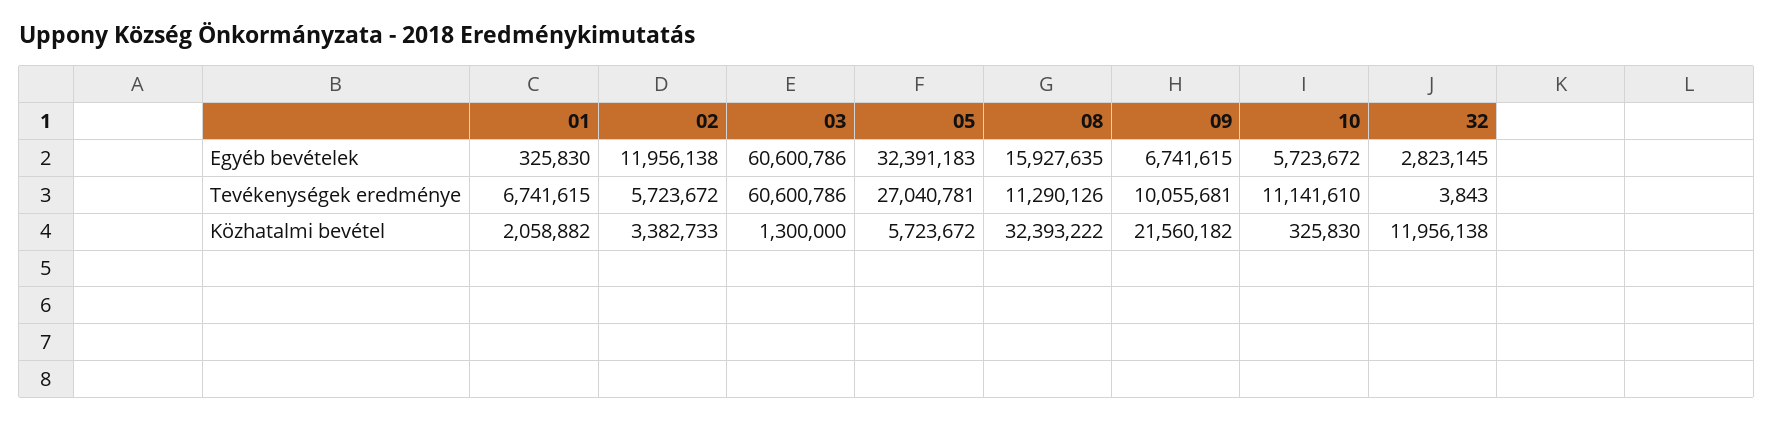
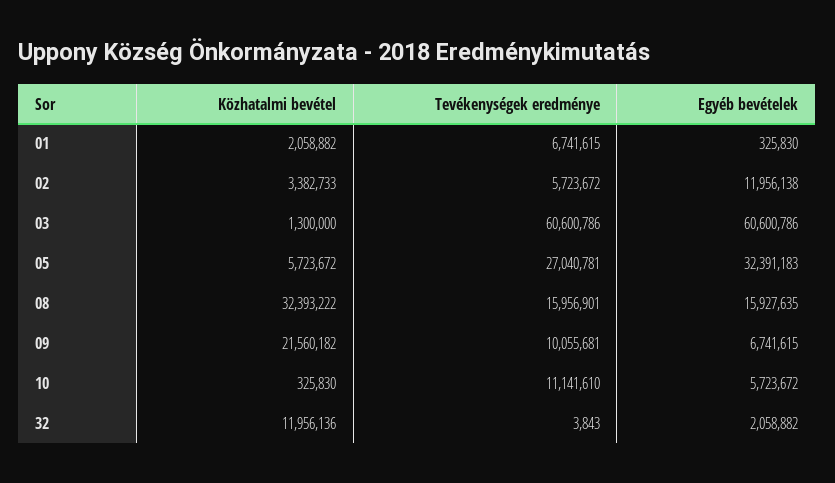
  {
    "01": {
      "Egyéb bevételek": 325830,
      "Tevékenységek eredménye": 6741615,
      "Közhatalmi bevétel": 2058882
    },
    "02": {
      "Egyéb bevételek": 11956138,
      "Tevékenységek eredménye": 5723672,
      "Közhatalmi bevétel": 3382733
    },
    "03": {
      "Egyéb bevételek": 60600786,
      "Tevékenységek eredménye": 60600786,
      "Közhatalmi bevétel": 1300000
    },
    "05": {
      "Egyéb bevételek": 32391183,
      "Tevékenységek eredménye": 27040781,
      "Közhatalmi bevétel": 5723672
    },
    "08": {
      "Egyéb bevételek": 15927635,
-     "Tevékenységek eredménye": 11290126,
+     "Tevékenységek eredménye": 15956901,
      "Közhatalmi bevétel": 32393222
    },
    "09": {
      "Egyéb bevételek": 6741615,
      "Tevékenységek eredménye": 10055681,
      "Közhatalmi bevétel": 21560182
    },
    "10": {
      "Egyéb bevételek": 5723672,
      "Tevékenységek eredménye": 11141610,
      "Közhatalmi bevétel": 325830
    },
    "32": {
-     "Egyéb bevételek": 2823145,
+     "Egyéb bevételek": 2058882,
      "Tevékenységek eredménye": 3843,
-     "Közhatalmi bevétel": 11956138
+     "Közhatalmi bevétel": 11956136
    }
  }

